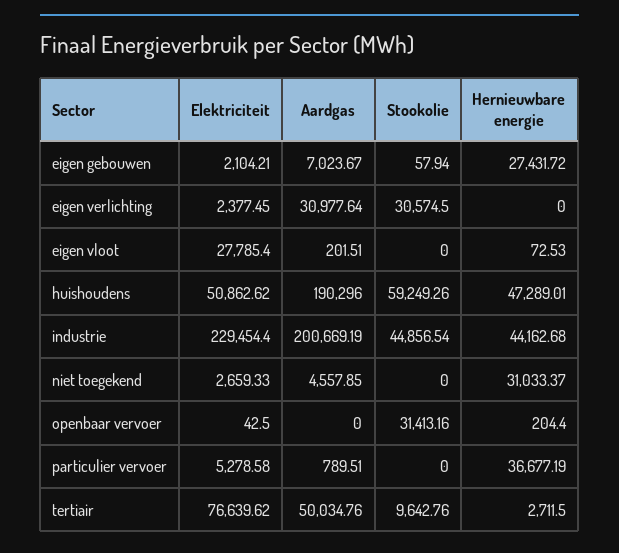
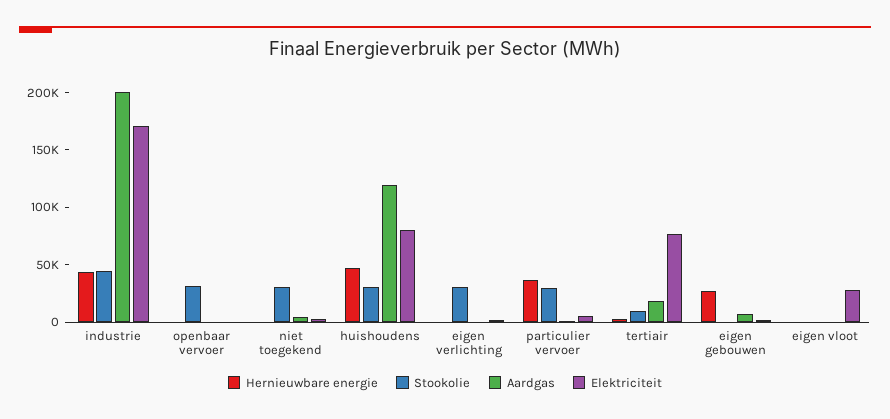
  {
    "Elektriciteit": {
      "eigen gebouwen": 2104.21,
      "eigen verlichting": 2377.45,
      "eigen vloot": 27785.4,
-     "huishoudens": 50862.62,
+     "huishoudens": 80000,
-     "industrie": 229454.4,
+     "industrie": 170000,
      "niet toegekend": 2659.33,
      "openbaar vervoer": 42.5,
      "particulier vervoer": 5278.58,
      "tertiair": 76639.62
    },
    "Aardgas": {
      "eigen gebouwen": 7023.67,
-     "eigen verlichting": 30977.64,
+     "eigen verlichting": 0,
      "eigen vloot": 201.51,
-     "huishoudens": 190296,
+     "huishoudens": 120000,
      "industrie": 200669.19,
      "niet toegekend": 4557.85,
      "openbaar vervoer": 0,
      "particulier vervoer": 789.51,
-     "tertiair": 50034.76
+     "tertiair": 20000
    },
    "Stookolie": {
      "eigen gebouwen": 57.94,
      "eigen verlichting": 30574.5,
      "eigen vloot": 0,
-     "huishoudens": 59249.26,
+     "huishoudens": 30000,
      "industrie": 44856.54,
-     "niet toegekend": 0,
+     "niet toegekend": 30000,
      "openbaar vervoer": 31413.16,
-     "particulier vervoer": 0,
+     "particulier vervoer": 30000,
      "tertiair": 9642.76
    },
    "Hernieuwbare energie": {
      "eigen gebouwen": 27431.72,
      "eigen verlichting": 0,
      "eigen vloot": 72.53,
      "huishoudens": 47289.01,
      "industrie": 44162.68,
-     "niet toegekend": 31033.37,
+     "niet toegekend": 0,
      "openbaar vervoer": 204.4,
      "particulier vervoer": 36677.19,
      "tertiair": 2711.5
    }
  }

